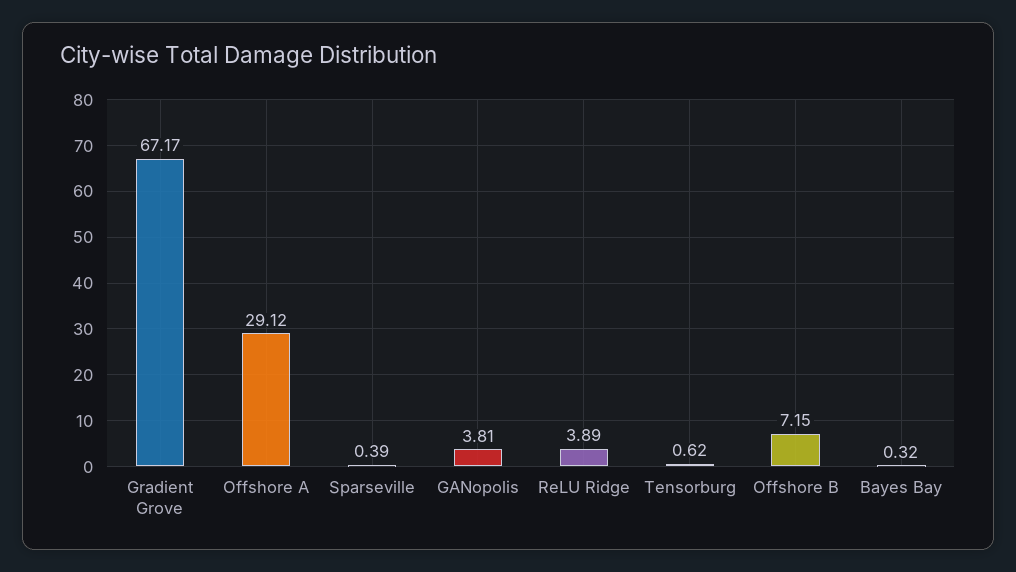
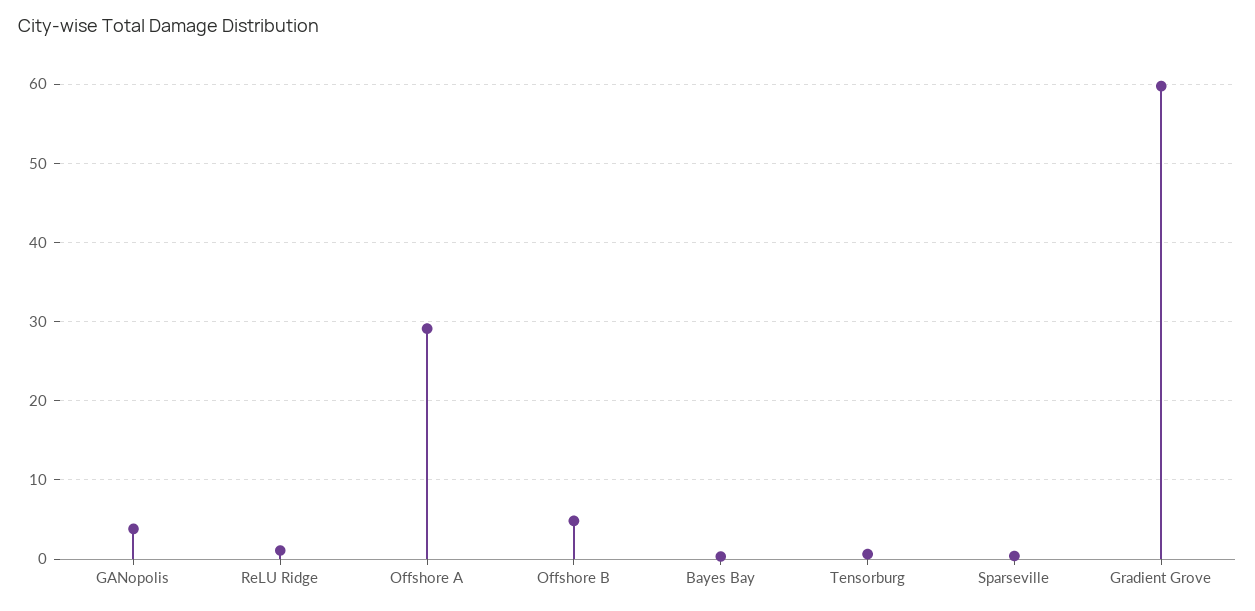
  {
-   "Gradient Grove": 67.17,
+   "Gradient Grove": 60,
    "Offshore A": 29.12,
    "Sparseville": 0.39,
    "GANopolis": 3.81,
-   "ReLU Ridge": 3.89,
+   "ReLU Ridge": 1,
    "Tensorburg": 0.62,
-   "Offshore B": 7.15,
+   "Offshore B": 5,
    "Bayes Bay": 0.32
  }

